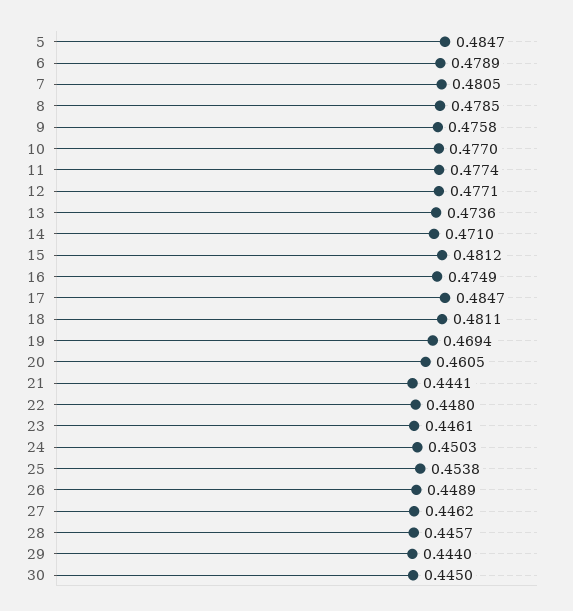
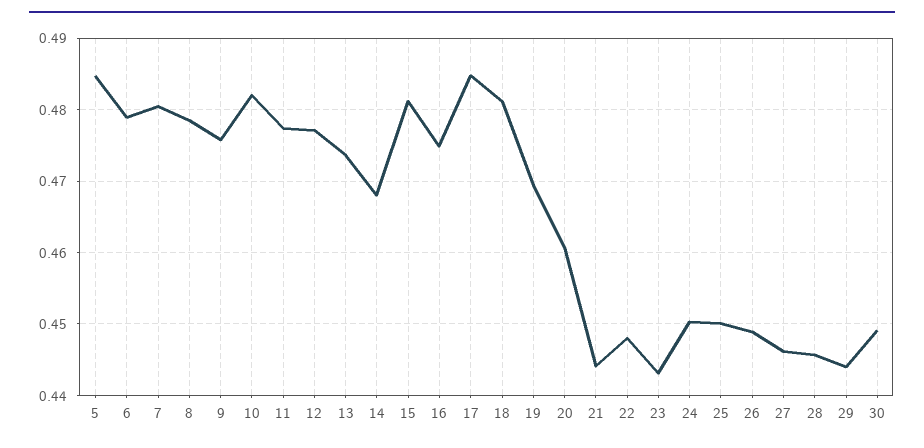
  {
    "5": 0.4847,
    "6": 0.4789,
    "7": 0.4805,
    "8": 0.4785,
    "9": 0.4758,
-   "10": 0.477,
+   "10": 0.482,
    "11": 0.4774,
    "12": 0.4771,
    "13": 0.4736,
-   "14": 0.471,
+   "14": 0.468,
    "15": 0.4812,
    "16": 0.4749,
    "17": 0.4847,
    "18": 0.4811,
    "19": 0.4694,
    "20": 0.4605,
    "21": 0.4441,
    "22": 0.448,
-   "23": 0.4461,
+   "23": 0.443,
    "24": 0.4503,
-   "25": 0.4538,
+   "25": 0.45,
    "26": 0.4489,
    "27": 0.4462,
    "28": 0.4457,
    "29": 0.444,
-   "30": 0.445
+   "30": 0.449
  }

